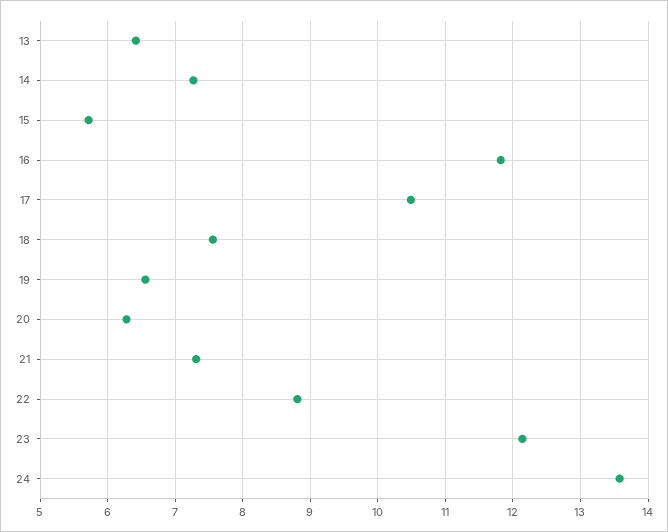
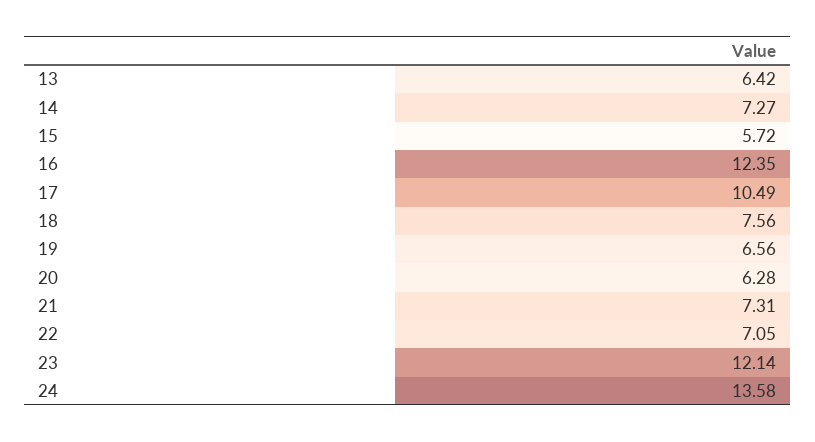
  {
    "13": 6.42,
    "14": 7.27,
    "15": 5.72,
-   "16": 11.8,
+   "16": 12.35,
    "17": 10.49,
    "18": 7.56,
    "19": 6.56,
    "20": 6.28,
    "21": 7.31,
-   "22": 8.8,
+   "22": 7.05,
    "23": 12.14,
    "24": 13.58
  }

